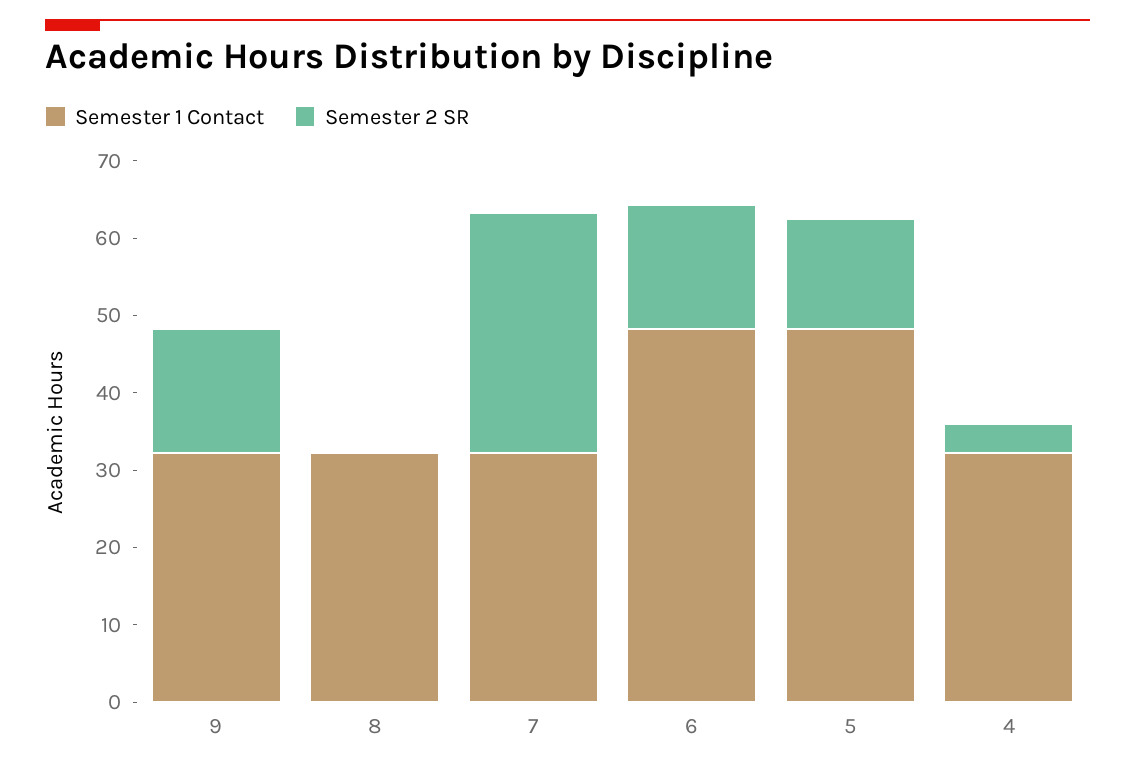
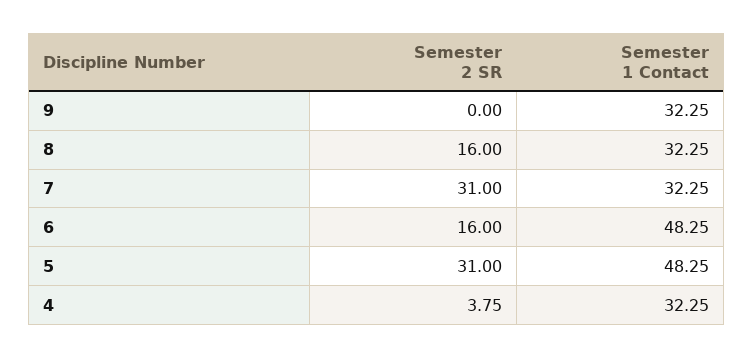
  {
    "Semester 1 Contact": {
      "9": 32.25,
      "8": 32.25,
      "7": 32.25,
      "6": 48.25,
      "5": 48.25,
      "4": 32.25
    },
    "Semester 2 SR": {
-     "9": 16,
+     "9": 0,
-     "8": 0,
+     "8": 16,
      "7": 31,
      "6": 16,
-     "5": 14,
+     "5": 31,
      "4": 3.75
    }
  }

